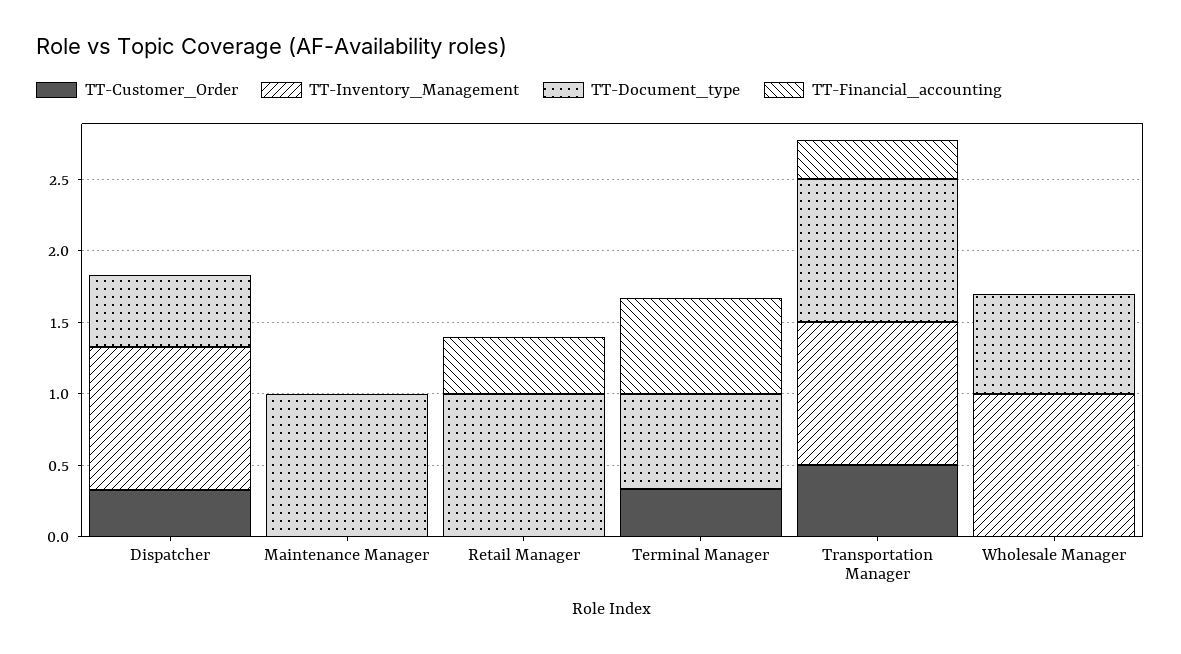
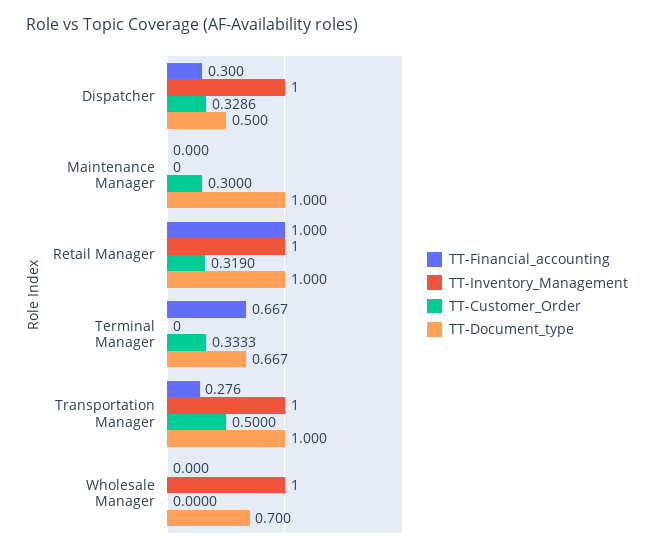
  {
    "TT-Customer_Order": {
      "Dispatcher": 0.3286,
-     "Maintenance Manager": 0,
+     "Maintenance Manager": 0.3,
-     "Retail Manager": 0,
+     "Retail Manager": 0.319,
      "Terminal Manager": 0.3333,
      "Transportation Manager": 0.5,
      "Wholesale Manager": 0
    },
    "TT-Inventory_Management": {
      "Dispatcher": 1,
      "Maintenance Manager": 0,
-     "Retail Manager": 0,
+     "Retail Manager": 1,
      "Terminal Manager": 0,
      "Transportation Manager": 1,
      "Wholesale Manager": 1
    },
    "TT-Document_type": {
      "Dispatcher": 0.5,
      "Maintenance Manager": 1,
      "Retail Manager": 1,
      "Terminal Manager": 0.667,
      "Transportation Manager": 1,
      "Wholesale Manager": 0.7
    },
    "TT-Financial_accounting": {
-     "Dispatcher": 0,
+     "Dispatcher": 0.3,
      "Maintenance Manager": 0,
-     "Retail Manager": 0.4,
+     "Retail Manager": 1,
      "Terminal Manager": 0.667,
      "Transportation Manager": 0.276,
      "Wholesale Manager": 0
    }
  }

